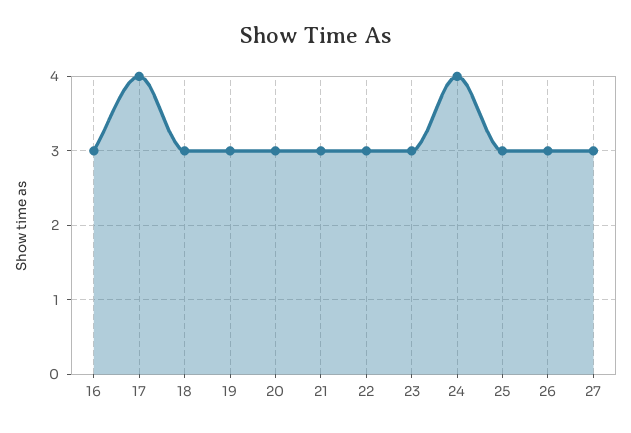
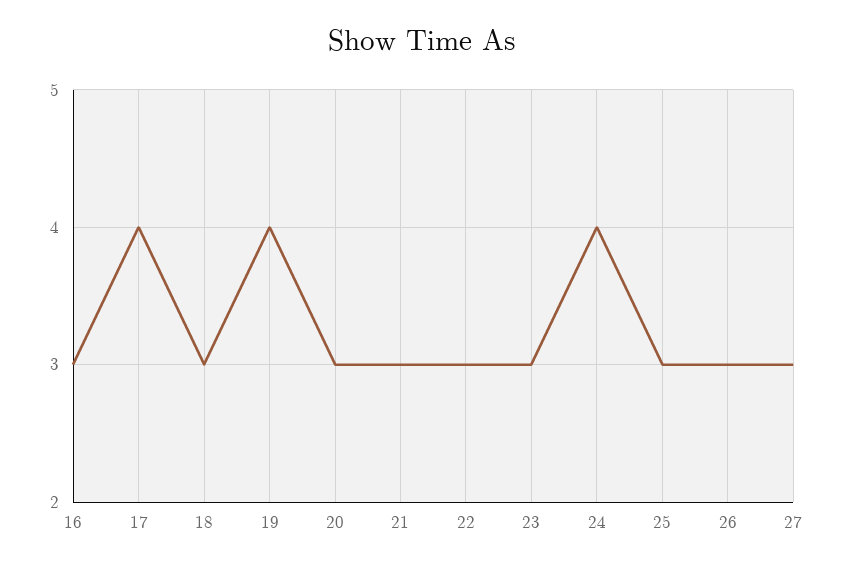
  {
    "16": 3,
    "17": 4,
    "18": 3,
-   "19": 3,
+   "19": 4,
    "20": 3,
    "21": 3,
    "22": 3,
    "23": 3,
    "24": 4,
    "25": 3,
    "26": 3,
    "27": 3
  }

